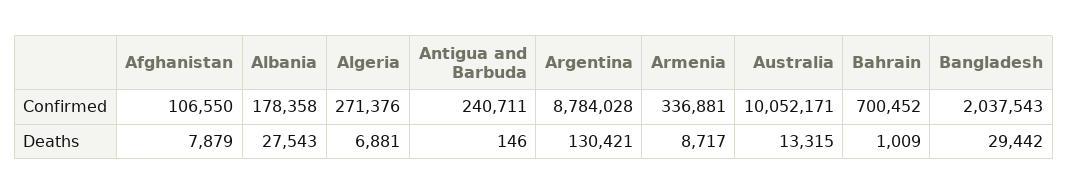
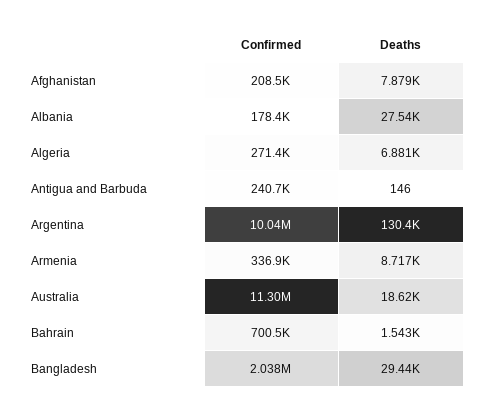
  {
    "Afghanistan": {
-     "Confirmed": 106550,
+     "Confirmed": 208500,
      "Deaths": 7879
    },
    "Albania": {
      "Confirmed": 178358,
      "Deaths": 27543
    },
    "Algeria": {
      "Confirmed": 271376,
      "Deaths": 6881
    },
    "Antigua and Barbuda": {
      "Confirmed": 240711,
      "Deaths": 146
    },
    "Argentina": {
-     "Confirmed": 8784028,
+     "Confirmed": 10040000,
      "Deaths": 130421
    },
    "Armenia": {
      "Confirmed": 336881,
      "Deaths": 8717
    },
    "Australia": {
-     "Confirmed": 10052171,
+     "Confirmed": 11300000,
-     "Deaths": 13315
+     "Deaths": 18620
    },
    "Bahrain": {
      "Confirmed": 700452,
-     "Deaths": 1009
+     "Deaths": 1543
    },
    "Bangladesh": {
      "Confirmed": 2037543,
      "Deaths": 29442
    }
  }

